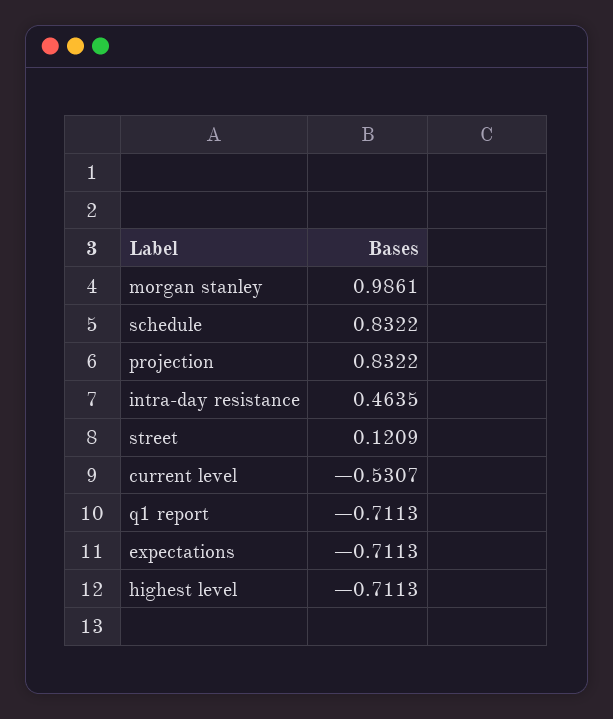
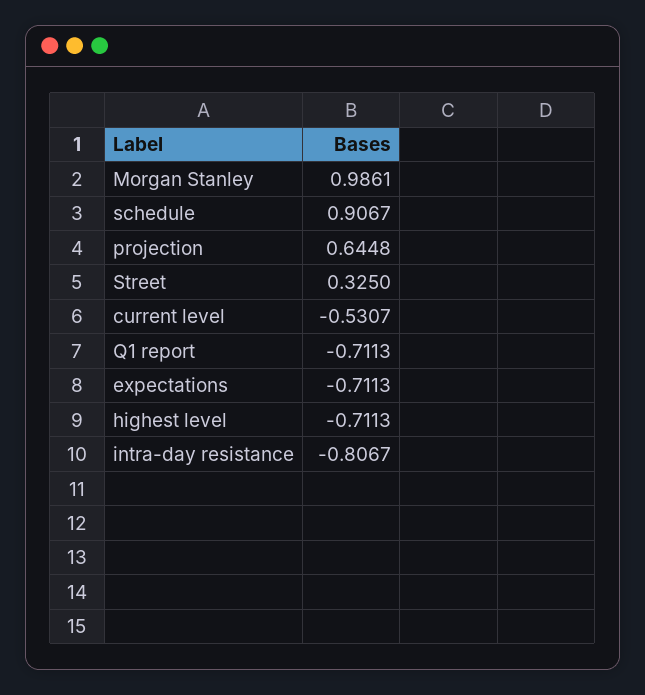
  {
    "morgan stanley": 0.9861,
-   "schedule": 0.8322,
+   "schedule": 0.9067,
-   "projection": 0.8322,
+   "projection": 0.6448,
-   "intra-day resistance": 0.4635,
+   "intra-day resistance": -0.8067,
-   "street": 0.1209,
+   "street": 0.325,
    "current level": -0.5307,
    "q1 report": -0.7113,
    "expectations": -0.7113,
    "highest level": -0.7113
  }

